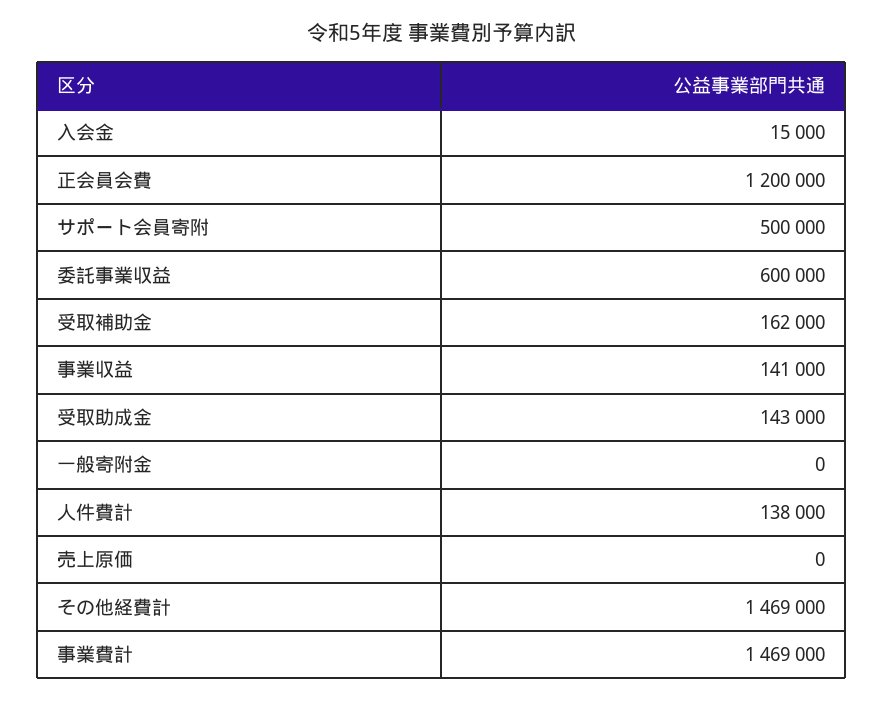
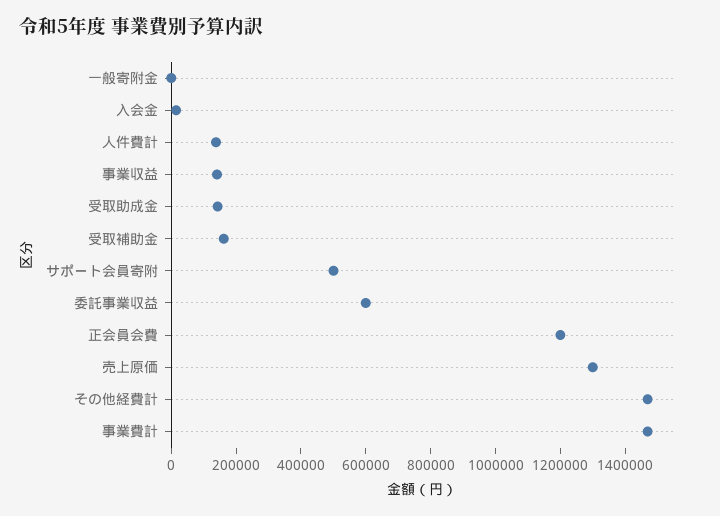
  {
    "入会金": 15000,
    "正会員会費": 1200000,
    "サポート会員寄附": 500000,
    "委託事業収益": 600000,
    "受取補助金": 162000,
    "事業収益": 141000,
    "受取助成金": 143000,
    "一般寄附金": 0,
    "人件費計": 138000,
-   "売上原価": 0,
+   "売上原価": 1300000,
    "その他経費計": 1469000,
    "事業費計": 1469000
  }

